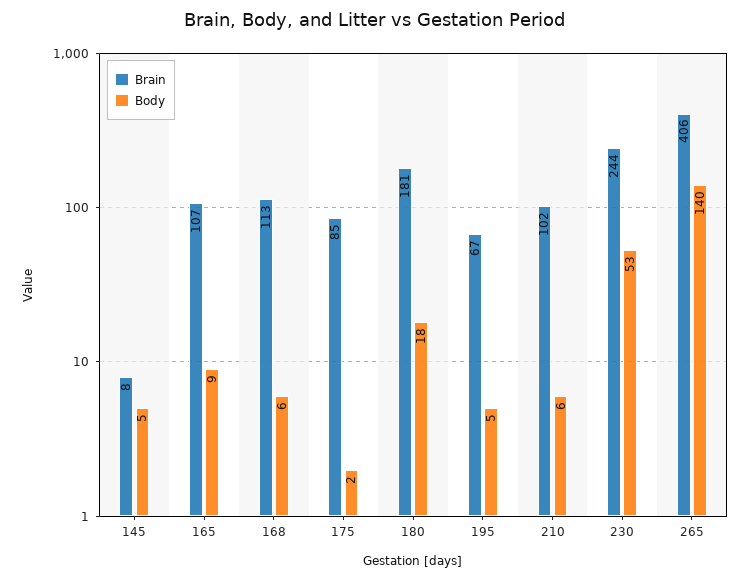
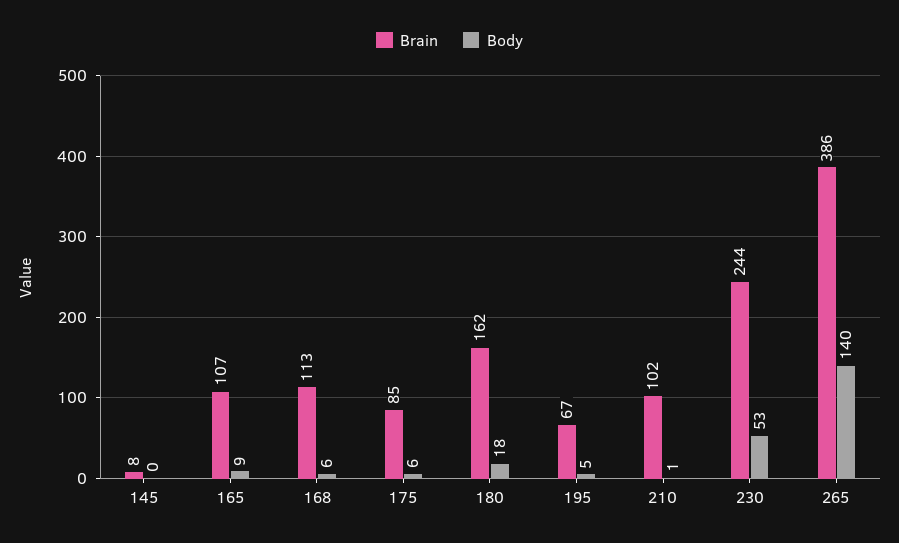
  {
    "Brain": {
      "145": 8,
      "165": 107,
      "168": 113,
      "175": 85,
-     "180": 181,
+     "180": 162,
      "195": 67,
      "210": 102,
      "230": 244,
-     "265": 406
+     "265": 386
    },
    "Body": {
-     "145": 5,
+     "145": 0,
      "165": 9,
      "168": 6,
-     "175": 2,
+     "175": 6,
      "180": 18,
      "195": 5,
-     "210": 6,
+     "210": 1,
      "230": 53,
      "265": 140
    }
  }

